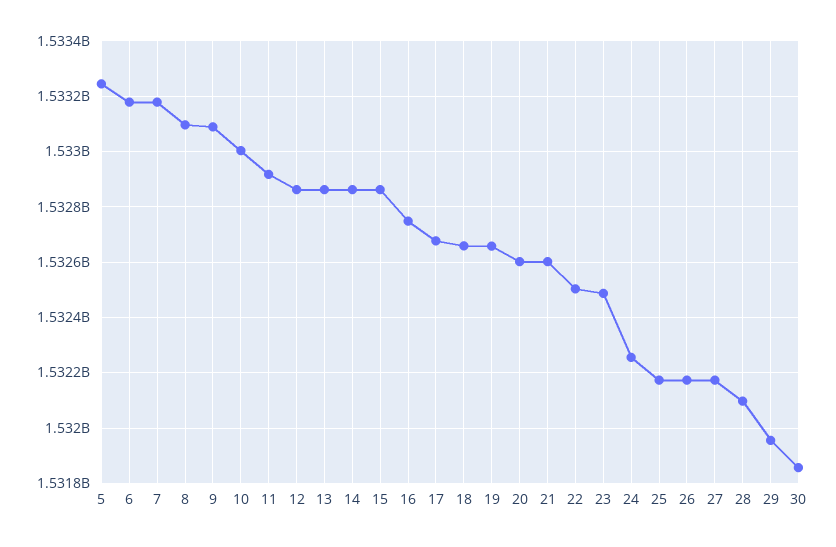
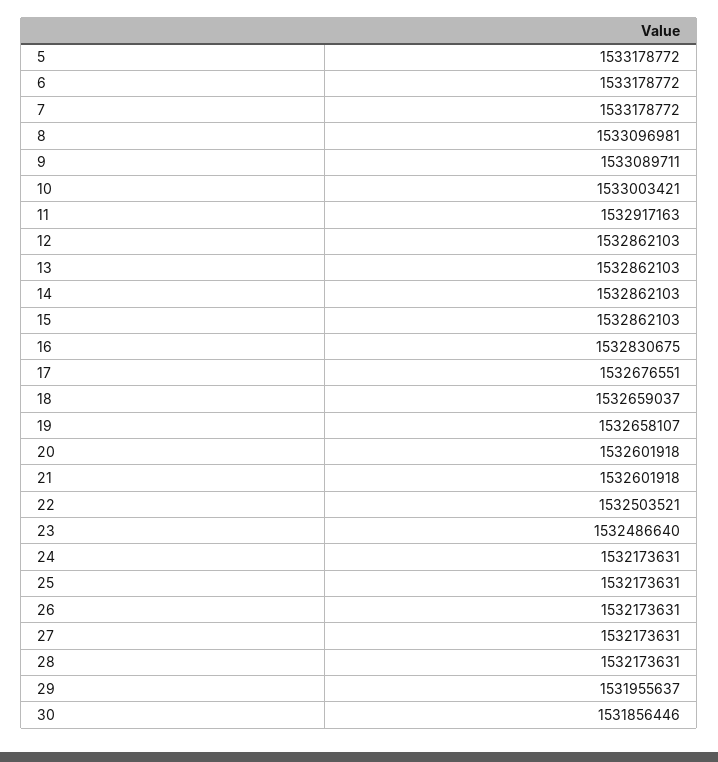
  {
-   "5": 1533250000,
+   "5": 1533178772,
    "6": 1533178772,
    "7": 1533178772,
    "8": 1533096981,
    "9": 1533089711,
    "10": 1533003421,
    "11": 1532917163,
    "12": 1532862103,
    "13": 1532862103,
    "14": 1532862103,
    "15": 1532862103,
-   "16": 1532750000,
+   "16": 1532830675,
    "17": 1532676551,
    "18": 1532659037,
    "19": 1532658107,
    "20": 1532601918,
    "21": 1532601918,
    "22": 1532503521,
    "23": 1532486640,
-   "24": 1532250000,
+   "24": 1532173631,
    "25": 1532173631,
    "26": 1532173631,
    "27": 1532173631,
-   "28": 1532100000,
+   "28": 1532173631,
    "29": 1531955637,
    "30": 1531856446
  }

